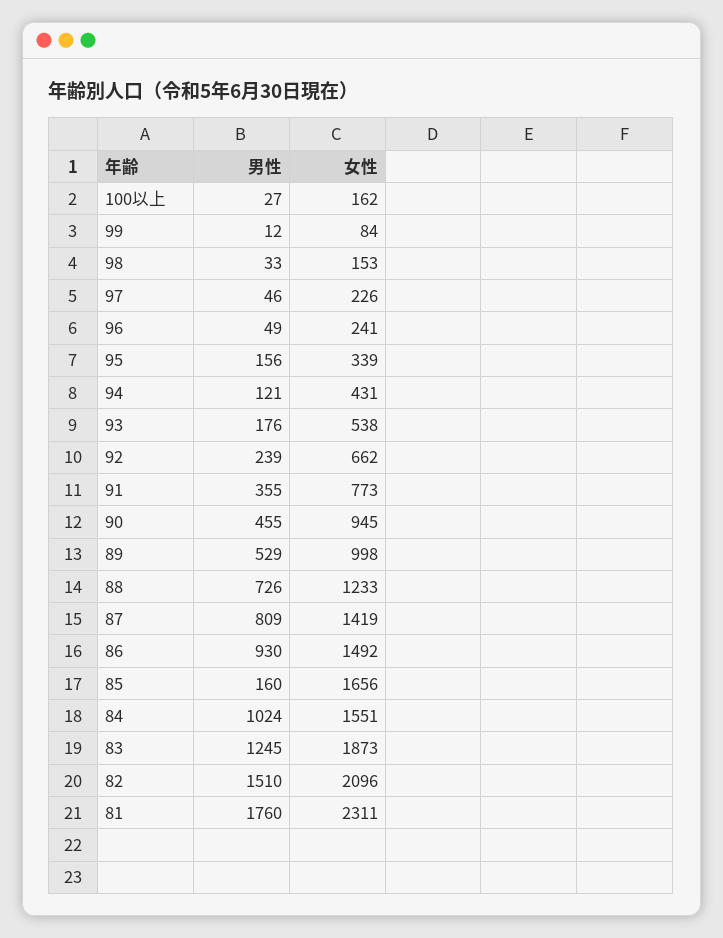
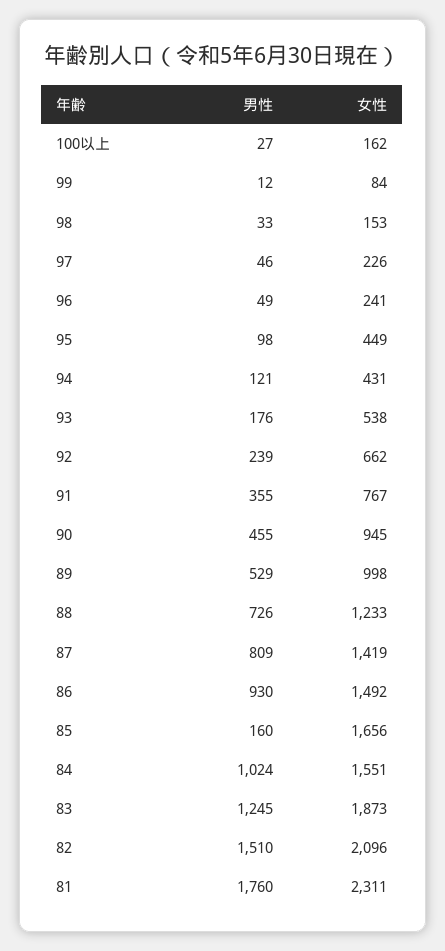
  {
    "男性": {
      "100以上": 27,
      "99": 12,
      "98": 33,
      "97": 46,
      "96": 49,
-     "95": 156,
+     "95": 98,
      "94": 121,
      "93": 176,
      "92": 239,
      "91": 355,
      "90": 455,
      "89": 529,
      "88": 726,
      "87": 809,
      "86": 930,
      "85": 160,
      "84": 1024,
      "83": 1245,
      "82": 1510,
      "81": 1760
    },
    "女性": {
      "100以上": 162,
      "99": 84,
      "98": 153,
      "97": 226,
      "96": 241,
-     "95": 339,
+     "95": 449,
      "94": 431,
      "93": 538,
      "92": 662,
-     "91": 773,
+     "91": 767,
      "90": 945,
      "89": 998,
      "88": 1233,
      "87": 1419,
      "86": 1492,
      "85": 1656,
      "84": 1551,
      "83": 1873,
      "82": 2096,
      "81": 2311
    }
  }

